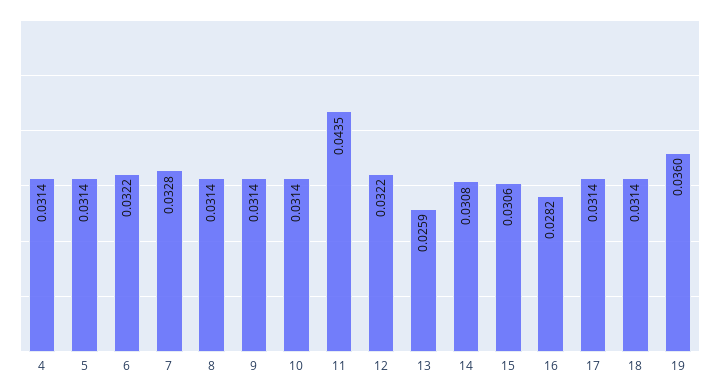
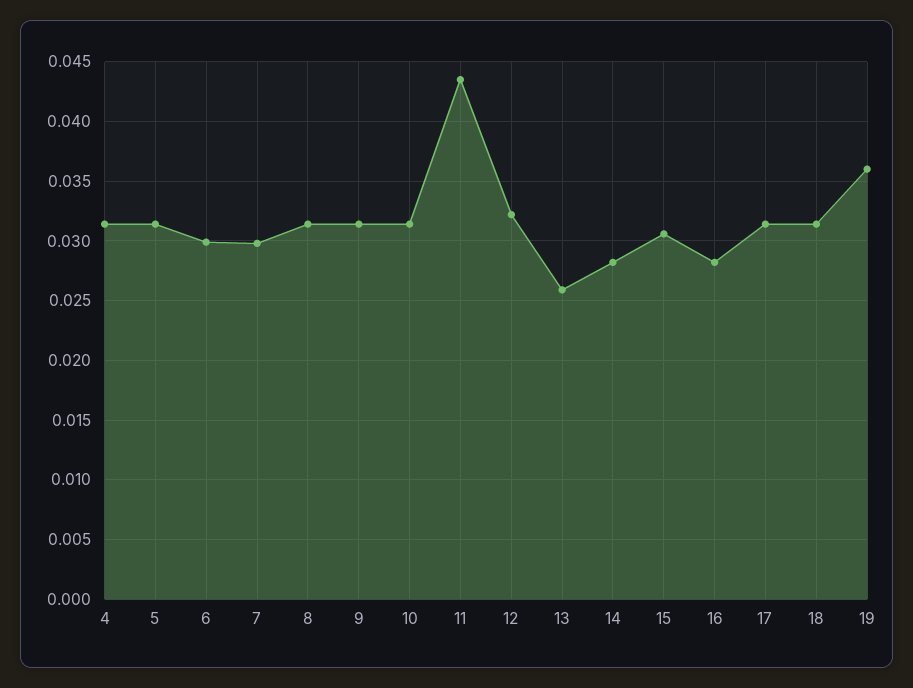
  {
    "4": 0.0314,
    "5": 0.0314,
-   "6": 0.0322,
+   "6": 0.03,
-   "7": 0.0328,
+   "7": 0.03,
    "8": 0.0314,
    "9": 0.0314,
    "10": 0.0314,
    "11": 0.0435,
    "12": 0.0322,
    "13": 0.0259,
-   "14": 0.0308,
+   "14": 0.028,
    "15": 0.0306,
    "16": 0.0282,
    "17": 0.0314,
    "18": 0.0314,
    "19": 0.036
  }

